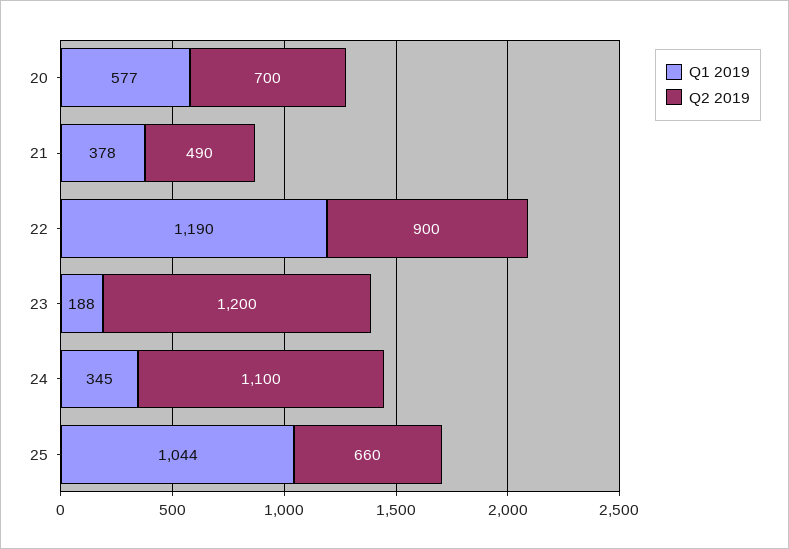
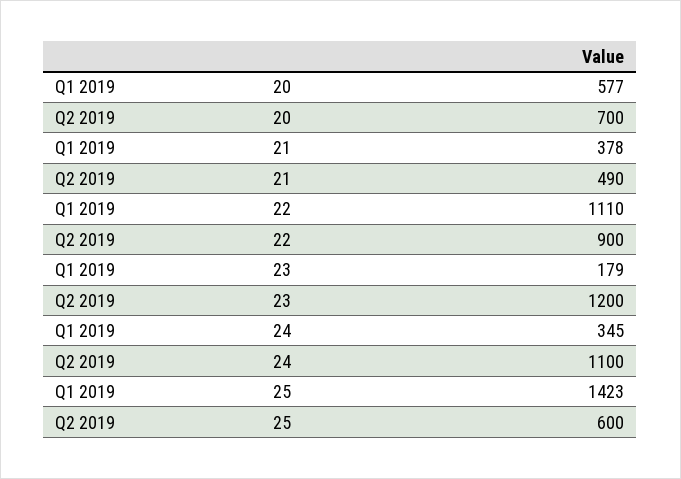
  {
    "Q1 2019": {
      "20": 577,
      "21": 378,
-     "22": 1190,
+     "22": 1110,
-     "23": 188,
+     "23": 179,
      "24": 345,
-     "25": 1044
+     "25": 1423
    },
    "Q2 2019": {
      "20": 700,
      "21": 490,
      "22": 900,
      "23": 1200,
      "24": 1100,
-     "25": 660
+     "25": 600
    }
  }

